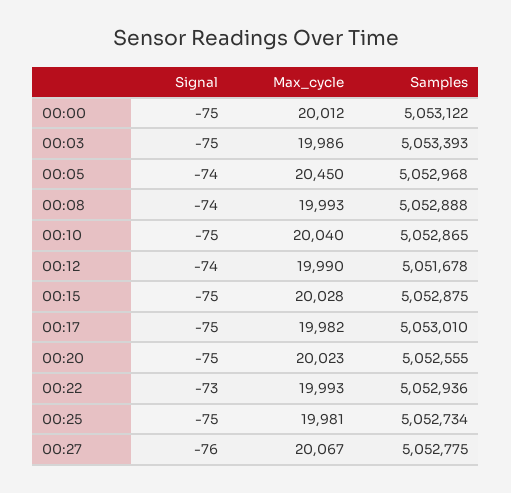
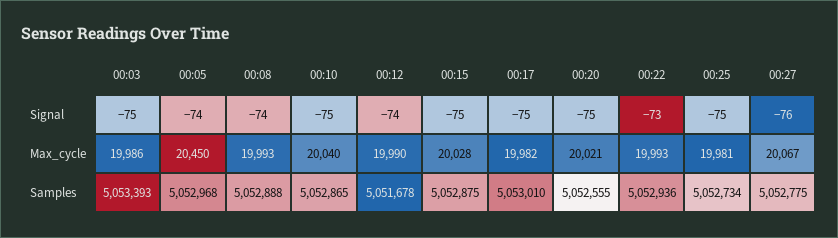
  {
    "Signal": {
-     "00:00": -75,
      "00:03": -75,
      "00:05": -74,
      "00:08": -74,
      "00:10": -75,
      "00:12": -74,
      "00:15": -75,
      "00:17": -75,
      "00:20": -75,
      "00:22": -73,
      "00:25": -75,
      "00:27": -76
    },
    "Max_cycle": {
-     "00:00": 20012,
      "00:03": 19986,
      "00:05": 20450,
      "00:08": 19993,
      "00:10": 20040,
      "00:12": 19990,
      "00:15": 20028,
      "00:17": 19982,
-     "00:20": 20023,
+     "00:20": 20021,
      "00:22": 19993,
      "00:25": 19981,
      "00:27": 20067
    },
    "Samples": {
-     "00:00": 5053122,
      "00:03": 5053393,
      "00:05": 5052968,
      "00:08": 5052888,
      "00:10": 5052865,
      "00:12": 5051678,
      "00:15": 5052875,
      "00:17": 5053010,
      "00:20": 5052555,
      "00:22": 5052936,
      "00:25": 5052734,
      "00:27": 5052775
    }
  }

